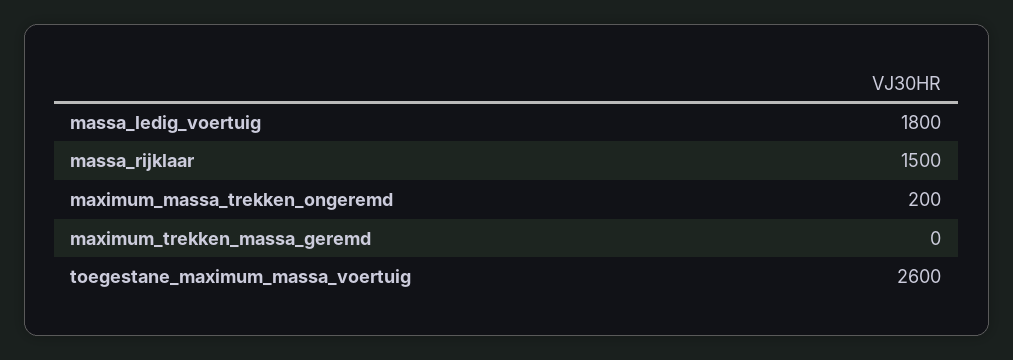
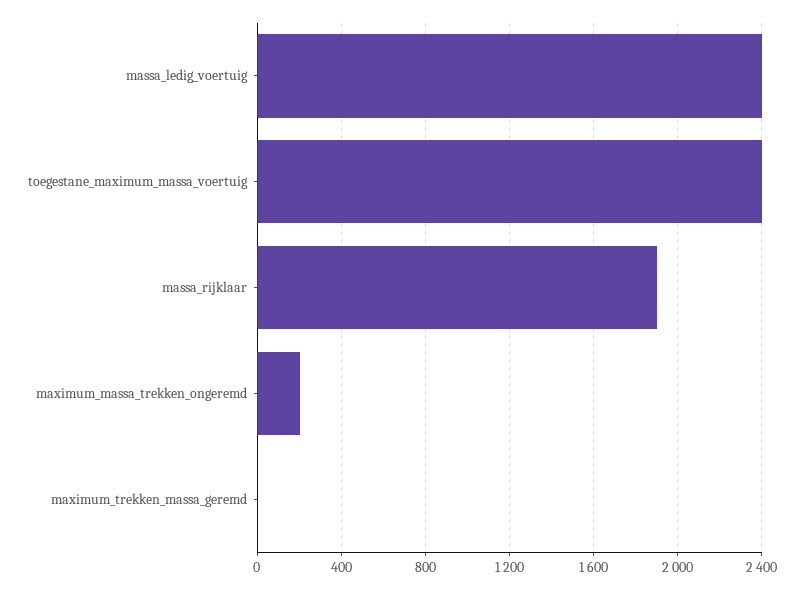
  {
-   "massa_ledig_voertuig": 1800,
+   "massa_ledig_voertuig": 2400,
-   "massa_rijklaar": 1500,
+   "massa_rijklaar": 1900,
    "maximum_massa_trekken_ongeremd": 200,
    "maximum_trekken_massa_geremd": 0,
-   "toegestane_maximum_massa_voertuig": 2600
+   "toegestane_maximum_massa_voertuig": 2400
  }

